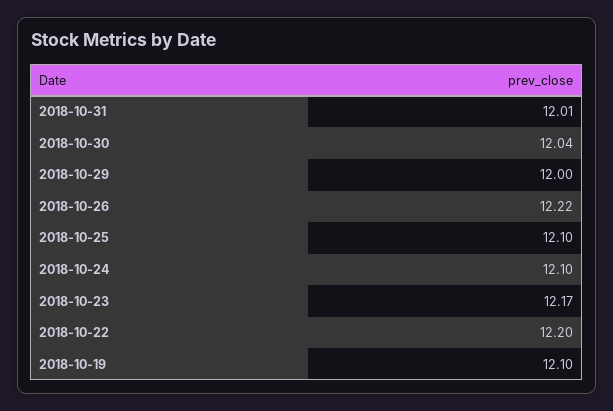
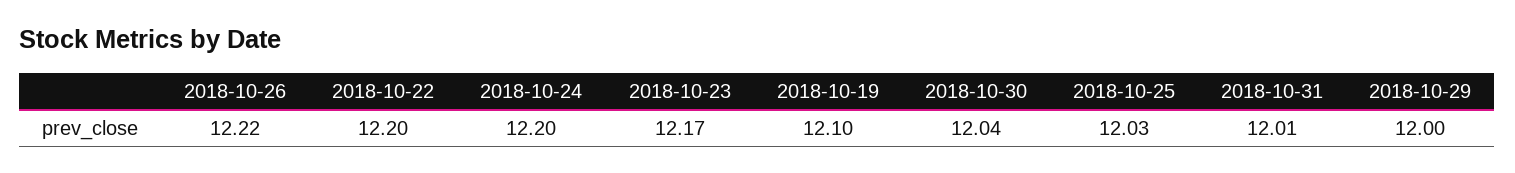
  {
    "2018-10-31": 12.01,
    "2018-10-30": 12.04,
    "2018-10-29": 12,
    "2018-10-26": 12.22,
-   "2018-10-25": 12.1,
+   "2018-10-25": 12.03,
-   "2018-10-24": 12.1,
+   "2018-10-24": 12.2,
    "2018-10-23": 12.17,
    "2018-10-22": 12.2,
    "2018-10-19": 12.1
  }

